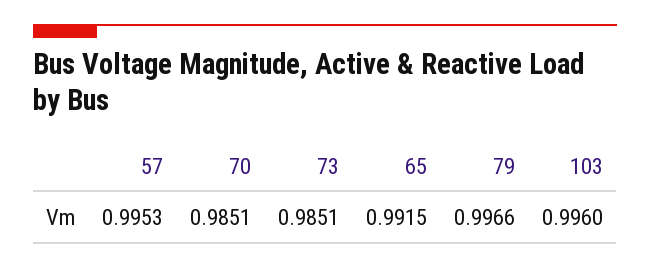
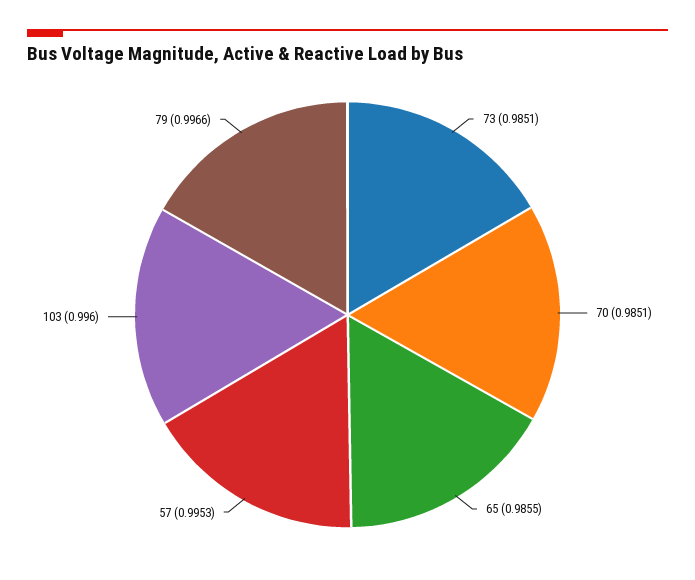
  {
    "57": 0.9953,
    "70": 0.9851,
    "73": 0.9851,
-   "65": 0.9915,
+   "65": 0.9855,
    "79": 0.9966,
    "103": 0.996
  }

